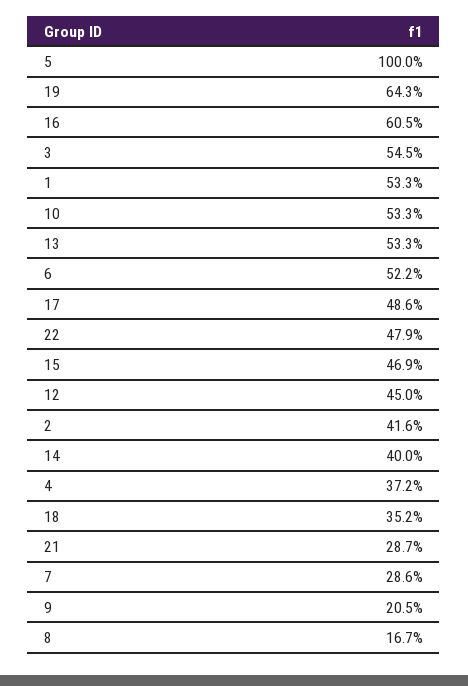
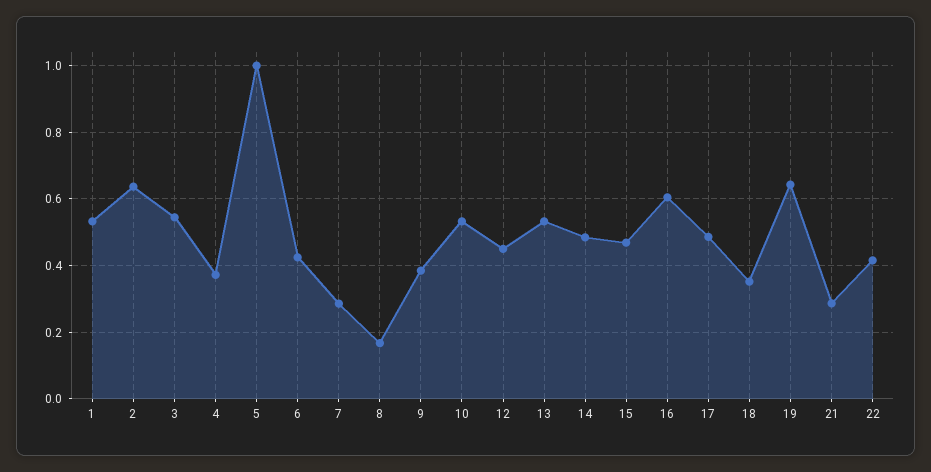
  {
    "5": 1,
    "19": 0.643,
    "16": 0.605,
    "3": 0.545,
    "1": 0.533,
    "10": 0.533,
    "13": 0.533,
-   "6": 0.522,
+   "6": 0.42,
    "17": 0.486,
-   "22": 0.479,
+   "22": 0.42,
    "15": 0.469,
    "12": 0.45,
-   "2": 0.416,
+   "2": 0.64,
-   "14": 0.4,
+   "14": 0.48,
    "4": 0.372,
    "18": 0.352,
    "21": 0.287,
    "7": 0.286,
-   "9": 0.205,
+   "9": 0.38,
    "8": 0.167
  }

